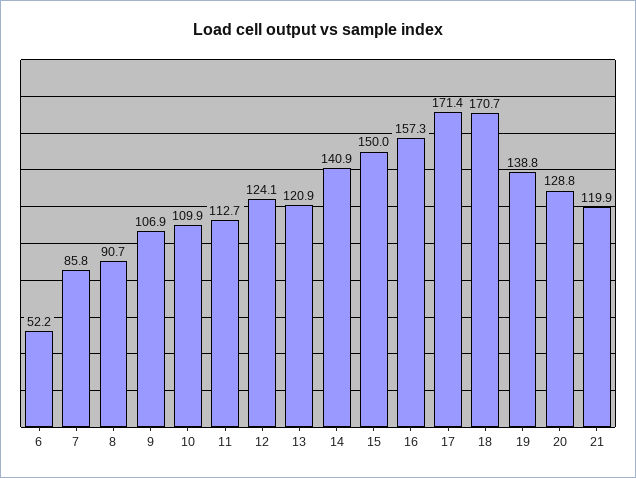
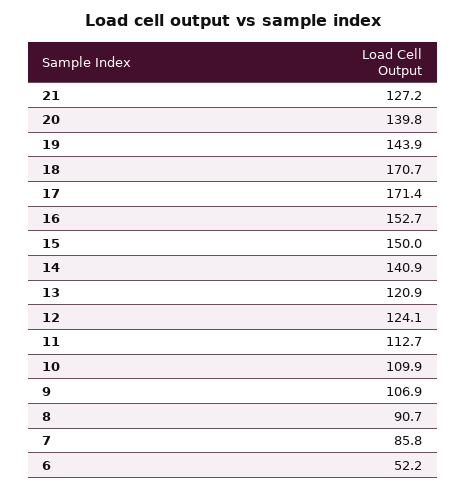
  {
    "6": 52.2,
    "7": 85.8,
    "8": 90.7,
    "9": 106.9,
    "10": 109.9,
    "11": 112.7,
    "12": 124.1,
    "13": 120.9,
    "14": 140.9,
    "15": 150,
-   "16": 157.3,
+   "16": 152.7,
    "17": 171.4,
    "18": 170.7,
-   "19": 138.8,
+   "19": 143.9,
-   "20": 128.8,
+   "20": 139.8,
-   "21": 119.9
+   "21": 127.2
  }

